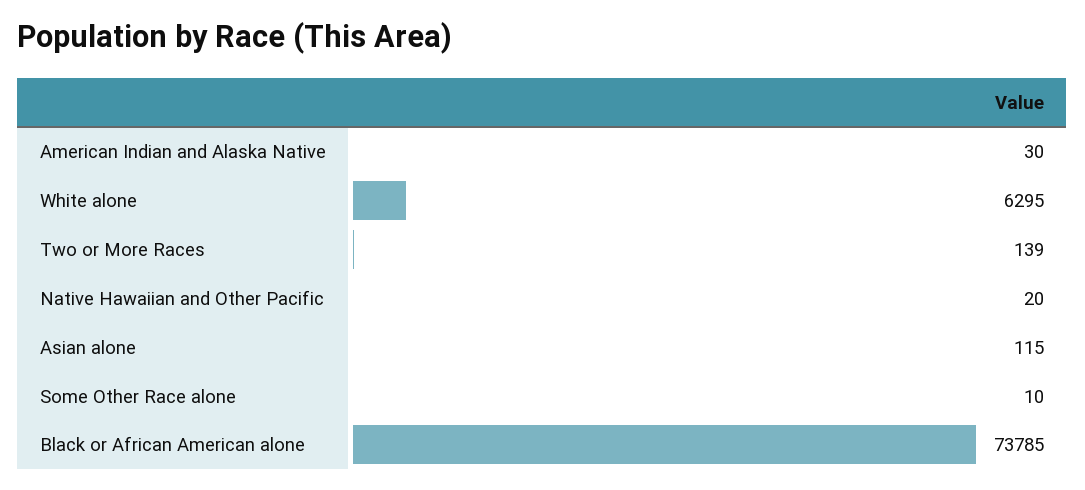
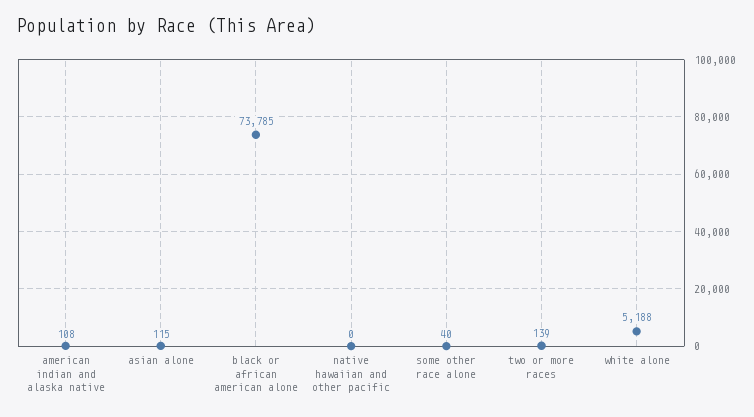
  {
-   "American Indian and Alaska Native": 30,
+   "American Indian and Alaska Native": 108,
-   "White alone": 6295,
+   "White alone": 5188,
    "Two or More Races": 139,
-   "Native Hawaiian and Other Pacific": 20,
+   "Native Hawaiian and Other Pacific": 0,
    "Asian alone": 115,
-   "Some Other Race alone": 10,
+   "Some Other Race alone": 40,
    "Black or African American alone": 73785
  }

